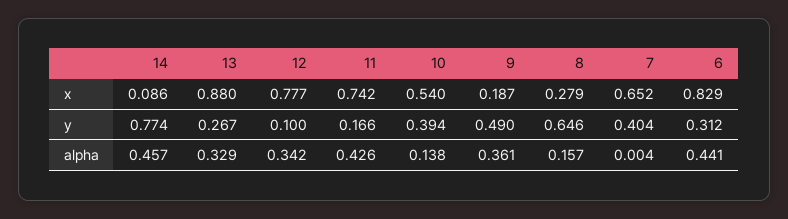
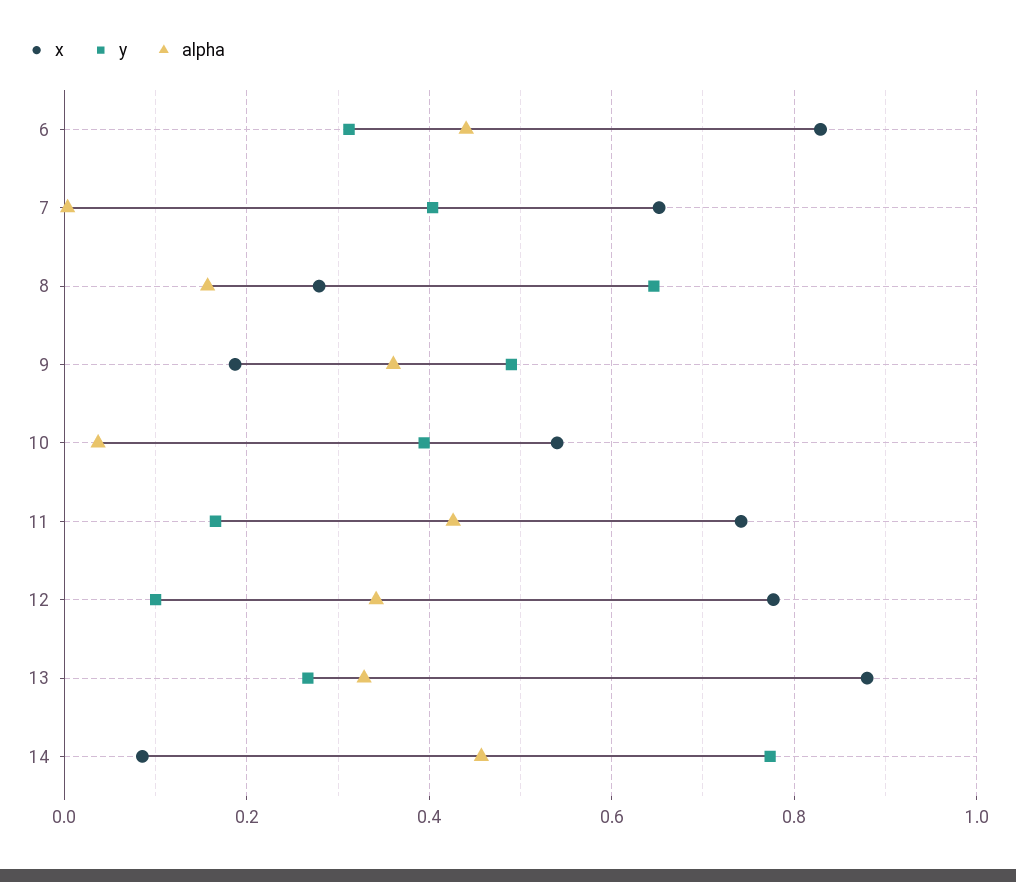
  {
    "x": {
      "14": 0.086,
      "13": 0.88,
      "12": 0.777,
      "11": 0.742,
      "10": 0.54,
      "9": 0.187,
      "8": 0.279,
      "7": 0.652,
      "6": 0.829
    },
    "y": {
      "14": 0.774,
      "13": 0.267,
      "12": 0.1,
      "11": 0.166,
      "10": 0.394,
      "9": 0.49,
      "8": 0.646,
      "7": 0.404,
      "6": 0.312
    },
    "alpha": {
      "14": 0.457,
      "13": 0.329,
      "12": 0.342,
      "11": 0.426,
-     "10": 0.138,
+     "10": 0.04,
      "9": 0.361,
      "8": 0.157,
      "7": 0.004,
      "6": 0.441
    }
  }

